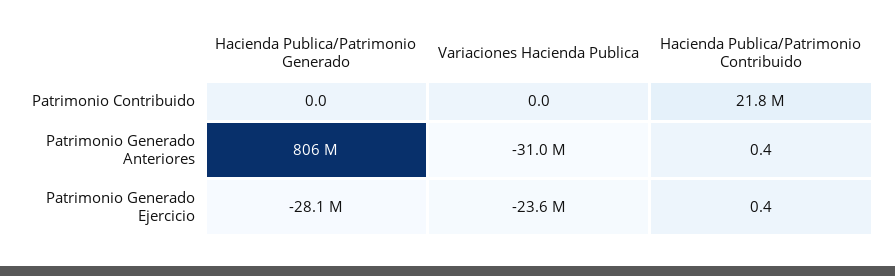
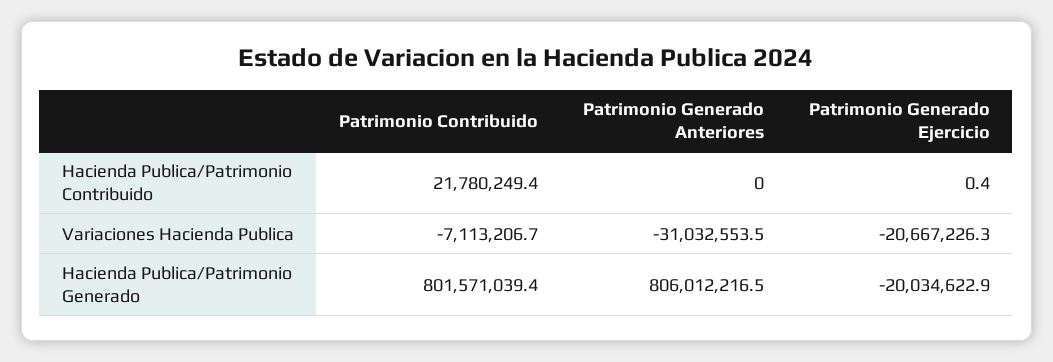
  {
    "Hacienda Publica/Patrimonio Generado": {
-     "Patrimonio Contribuido": 0,
+     "Patrimonio Contribuido": 801571039.4,
      "Patrimonio Generado Anteriores": 806012216.5,
-     "Patrimonio Generado Ejercicio": -28100000
+     "Patrimonio Generado Ejercicio": -20034622.9
    },
    "Variaciones Hacienda Publica": {
-     "Patrimonio Contribuido": 0,
+     "Patrimonio Contribuido": -7113206.7,
      "Patrimonio Generado Anteriores": -31032553.5,
-     "Patrimonio Generado Ejercicio": -23600000
+     "Patrimonio Generado Ejercicio": -20667226.3
    },
    "Hacienda Publica/Patrimonio Contribuido": {
      "Patrimonio Contribuido": 21780249.4,
-     "Patrimonio Generado Anteriores": 0.4,
+     "Patrimonio Generado Anteriores": 0,
      "Patrimonio Generado Ejercicio": 0.4
    }
  }

